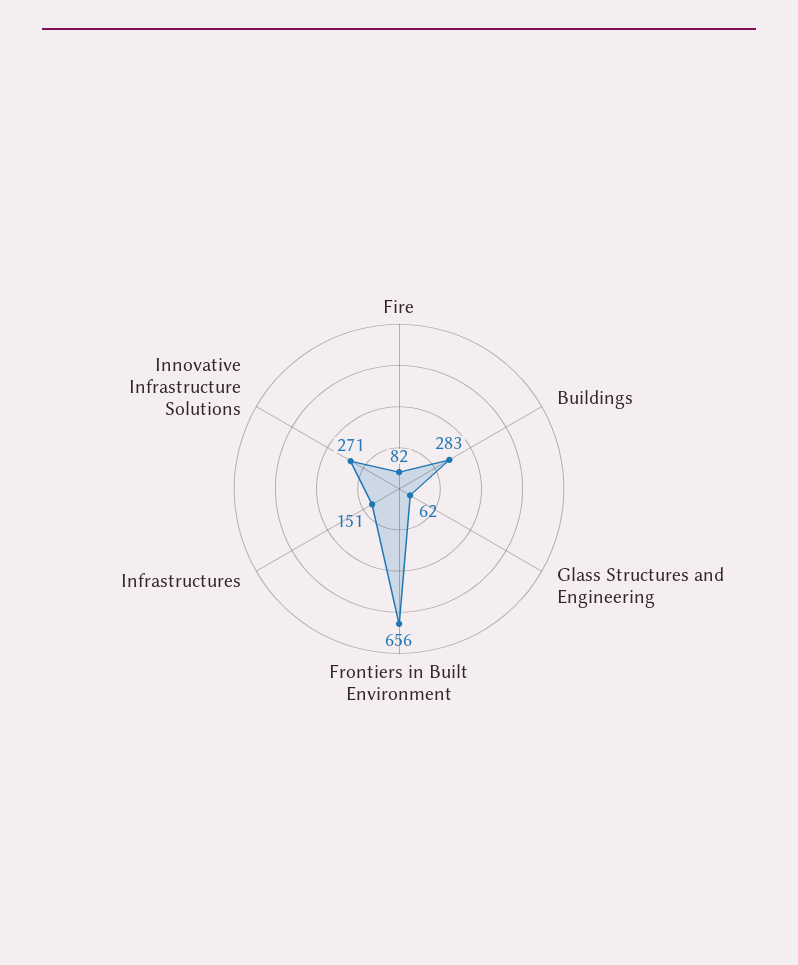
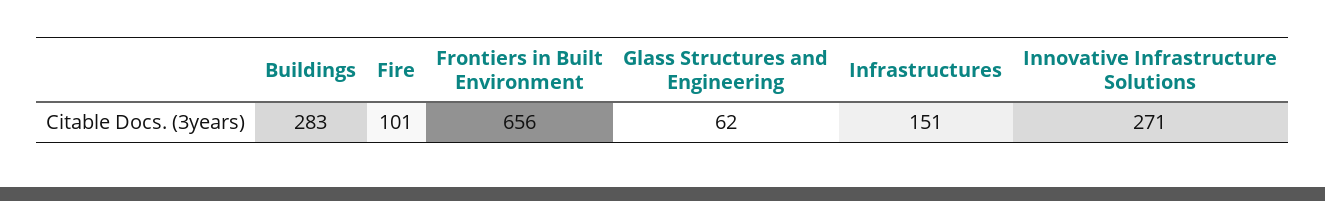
  {
-   "Fire": 82,
+   "Fire": 101,
    "Buildings": 283,
    "Glass Structures and Engineering": 62,
    "Frontiers in Built Environment": 656,
    "Infrastructures": 151,
    "Innovative Infrastructure Solutions": 271
  }

